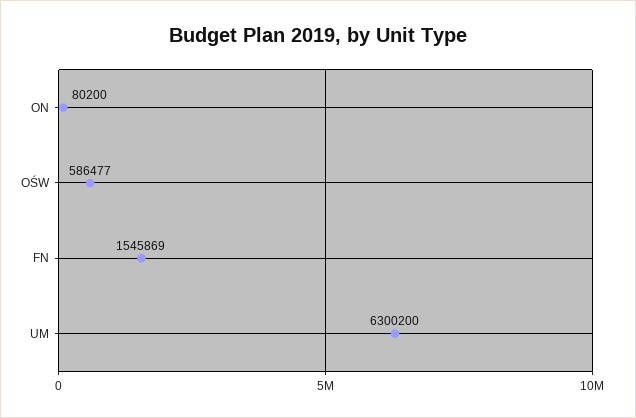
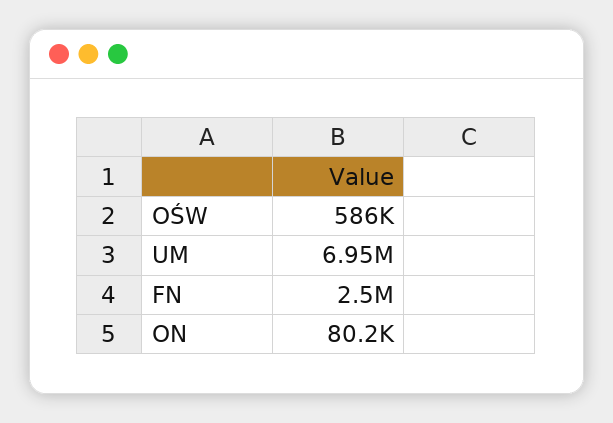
  {
    "ON": 80200,
    "OŚW": 586477,
-   "FN": 1545869,
+   "FN": 2500000,
-   "UM": 6300200
+   "UM": 6950000
  }

